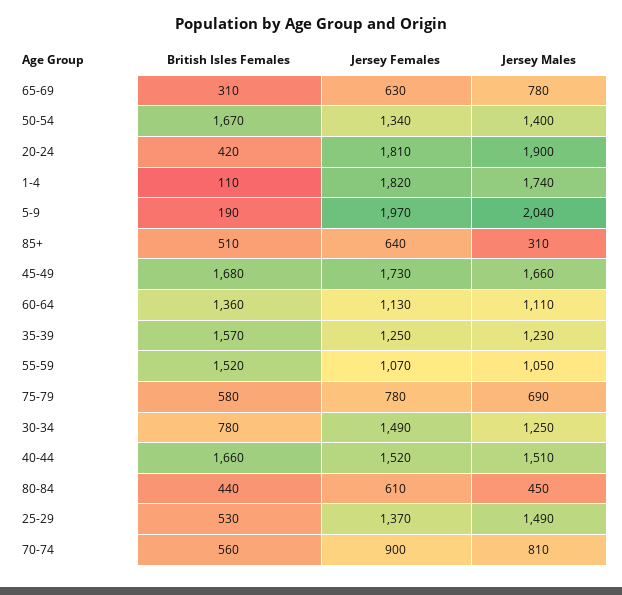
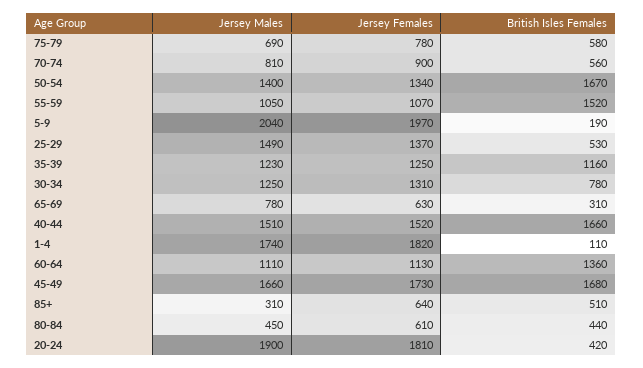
  {
    "British Isles Females": {
      "65-69": 310,
      "50-54": 1670,
      "20-24": 420,
      "1-4": 110,
      "5-9": 190,
      "85+": 510,
      "45-49": 1680,
      "60-64": 1360,
-     "35-39": 1570,
+     "35-39": 1160,
      "55-59": 1520,
      "75-79": 580,
      "30-34": 780,
      "40-44": 1660,
      "80-84": 440,
      "25-29": 530,
      "70-74": 560
    },
    "Jersey Females": {
      "65-69": 630,
      "50-54": 1340,
      "20-24": 1810,
      "1-4": 1820,
      "5-9": 1970,
      "85+": 640,
      "45-49": 1730,
      "60-64": 1130,
      "35-39": 1250,
      "55-59": 1070,
      "75-79": 780,
-     "30-34": 1490,
+     "30-34": 1310,
      "40-44": 1520,
      "80-84": 610,
      "25-29": 1370,
      "70-74": 900
    },
    "Jersey Males": {
      "65-69": 780,
      "50-54": 1400,
      "20-24": 1900,
      "1-4": 1740,
      "5-9": 2040,
      "85+": 310,
      "45-49": 1660,
      "60-64": 1110,
      "35-39": 1230,
      "55-59": 1050,
      "75-79": 690,
      "30-34": 1250,
      "40-44": 1510,
      "80-84": 450,
      "25-29": 1490,
      "70-74": 810
    }
  }

